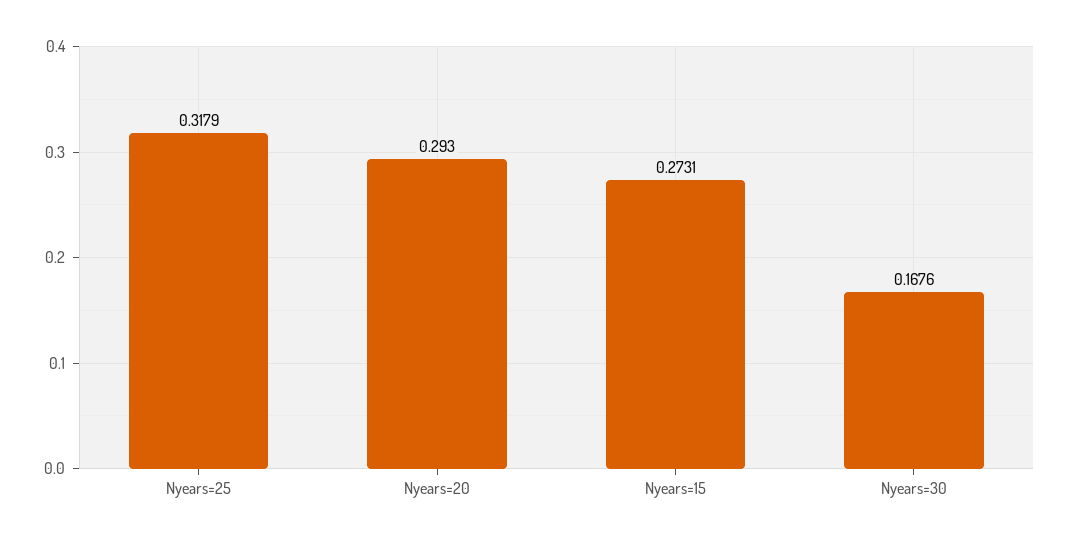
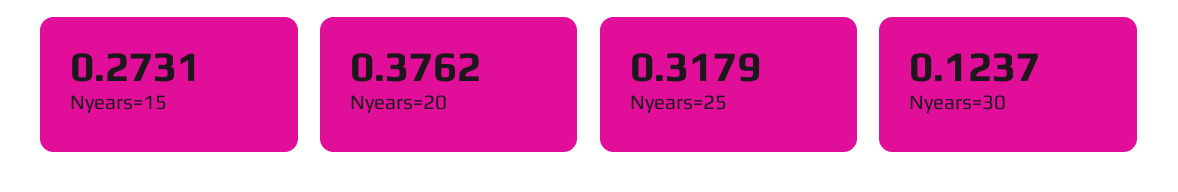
  {
    "Nyears=25": 0.3179,
-   "Nyears=20": 0.293,
+   "Nyears=20": 0.3762,
    "Nyears=15": 0.2731,
-   "Nyears=30": 0.1676
+   "Nyears=30": 0.1237
  }

